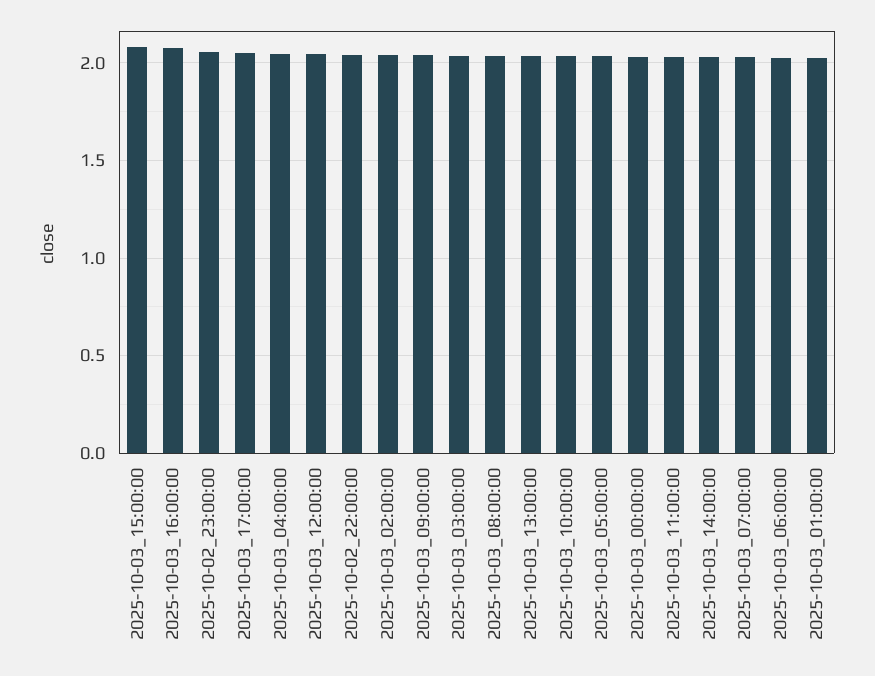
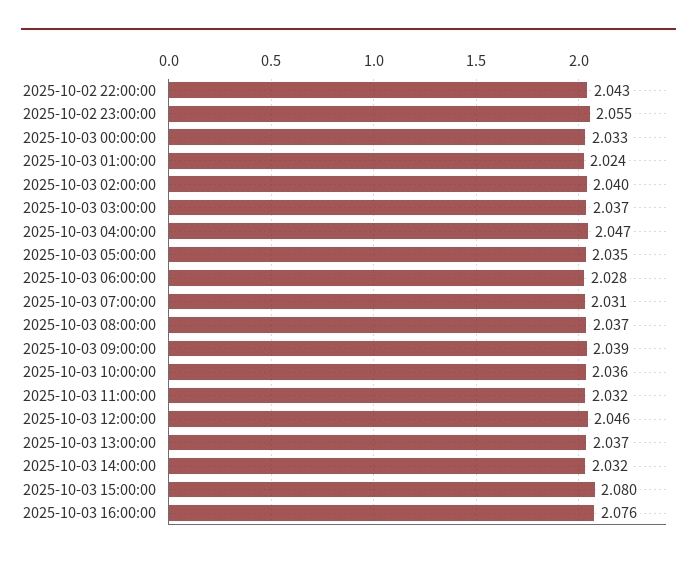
  {
    "2025-10-03_15:00:00": 2.08,
    "2025-10-03_16:00:00": 2.076,
    "2025-10-02_23:00:00": 2.055,
-   "2025-10-03_17:00:00": 2.05,
    "2025-10-03_04:00:00": 2.047,
    "2025-10-03_12:00:00": 2.046,
    "2025-10-02_22:00:00": 2.043,
    "2025-10-03_02:00:00": 2.04,
    "2025-10-03_09:00:00": 2.039,
    "2025-10-03_03:00:00": 2.037,
    "2025-10-03_08:00:00": 2.037,
    "2025-10-03_13:00:00": 2.037,
    "2025-10-03_10:00:00": 2.036,
    "2025-10-03_05:00:00": 2.035,
    "2025-10-03_00:00:00": 2.033,
    "2025-10-03_11:00:00": 2.032,
    "2025-10-03_14:00:00": 2.032,
    "2025-10-03_07:00:00": 2.031,
    "2025-10-03_06:00:00": 2.028,
    "2025-10-03_01:00:00": 2.024
  }

